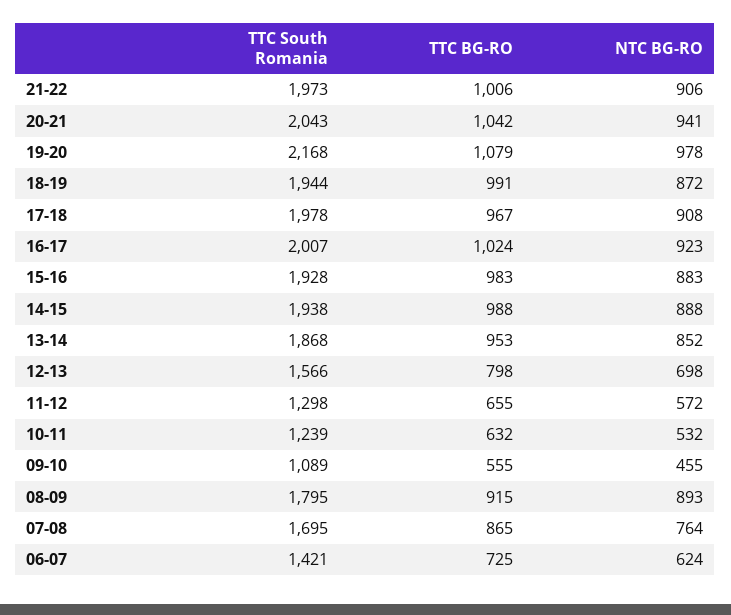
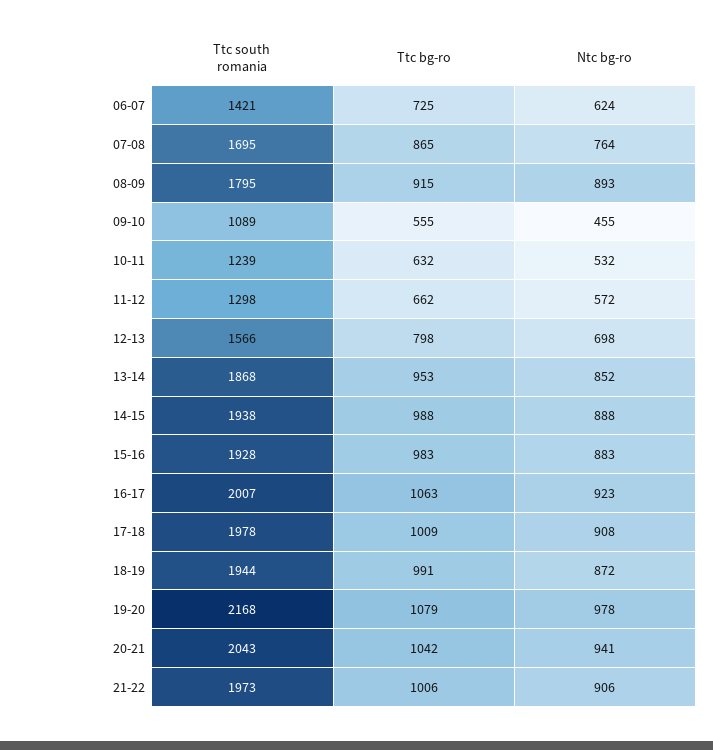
  {
    "TTC South Romania": {
      "21-22": 1973,
      "20-21": 2043,
      "19-20": 2168,
      "18-19": 1944,
      "17-18": 1978,
      "16-17": 2007,
      "15-16": 1928,
      "14-15": 1938,
      "13-14": 1868,
      "12-13": 1566,
      "11-12": 1298,
      "10-11": 1239,
      "09-10": 1089,
      "08-09": 1795,
      "07-08": 1695,
      "06-07": 1421
    },
    "TTC BG-RO": {
      "21-22": 1006,
      "20-21": 1042,
      "19-20": 1079,
      "18-19": 991,
-     "17-18": 967,
+     "17-18": 1009,
-     "16-17": 1024,
+     "16-17": 1063,
      "15-16": 983,
      "14-15": 988,
      "13-14": 953,
      "12-13": 798,
-     "11-12": 655,
+     "11-12": 662,
      "10-11": 632,
      "09-10": 555,
      "08-09": 915,
      "07-08": 865,
      "06-07": 725
    },
    "NTC BG-RO": {
      "21-22": 906,
      "20-21": 941,
      "19-20": 978,
      "18-19": 872,
      "17-18": 908,
      "16-17": 923,
      "15-16": 883,
      "14-15": 888,
      "13-14": 852,
      "12-13": 698,
      "11-12": 572,
      "10-11": 532,
      "09-10": 455,
      "08-09": 893,
      "07-08": 764,
      "06-07": 624
    }
  }

